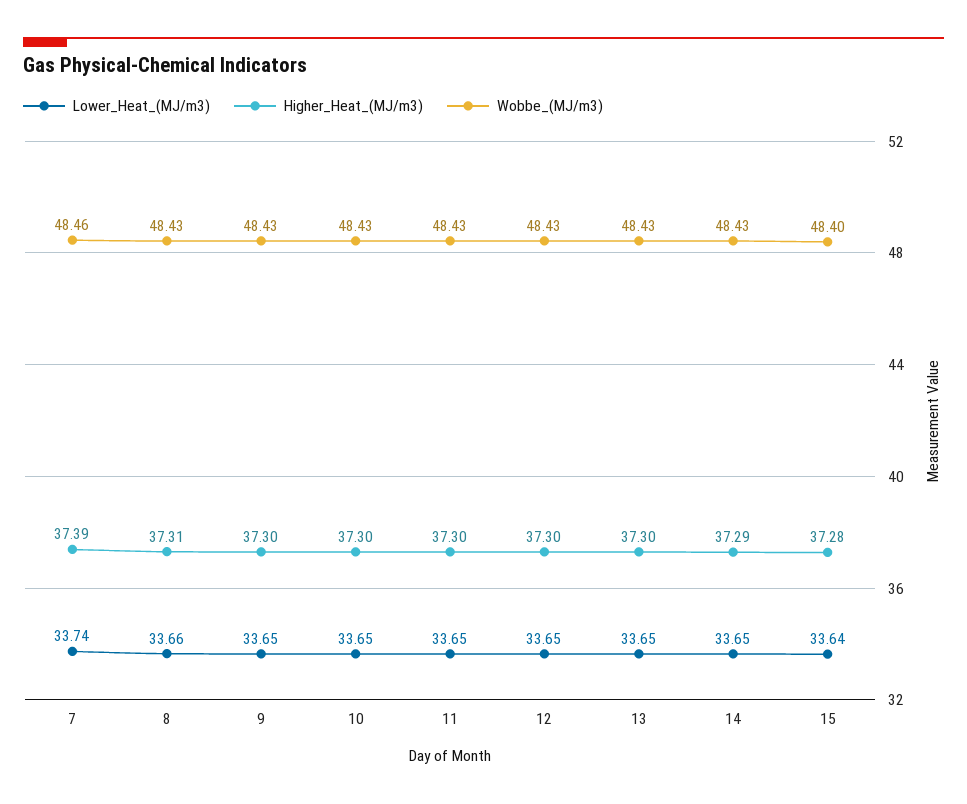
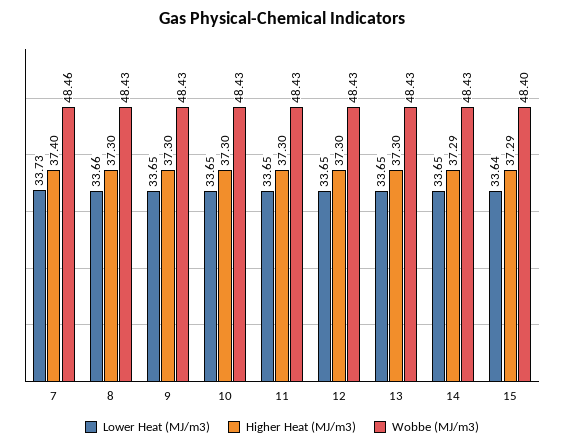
  {
    "Lower_Heat_(MJ/m3)": {
-     "7": 33.74,
+     "7": 33.73,
      "8": 33.66,
      "9": 33.65,
      "10": 33.65,
      "11": 33.65,
      "12": 33.65,
      "13": 33.65,
      "14": 33.65,
      "15": 33.64
    },
    "Higher_Heat_(MJ/m3)": {
-     "7": 37.39,
+     "7": 37.4,
-     "8": 37.31,
+     "8": 37.3,
      "9": 37.3,
      "10": 37.3,
      "11": 37.3,
      "12": 37.3,
      "13": 37.3,
      "14": 37.29,
-     "15": 37.28
+     "15": 37.29
    },
    "Wobbe_(MJ/m3)": {
      "7": 48.46,
      "8": 48.43,
      "9": 48.43,
      "10": 48.43,
      "11": 48.43,
      "12": 48.43,
      "13": 48.43,
      "14": 48.43,
      "15": 48.4
    }
  }

